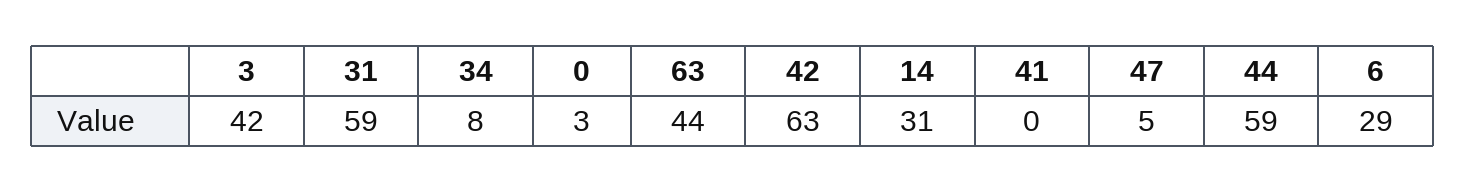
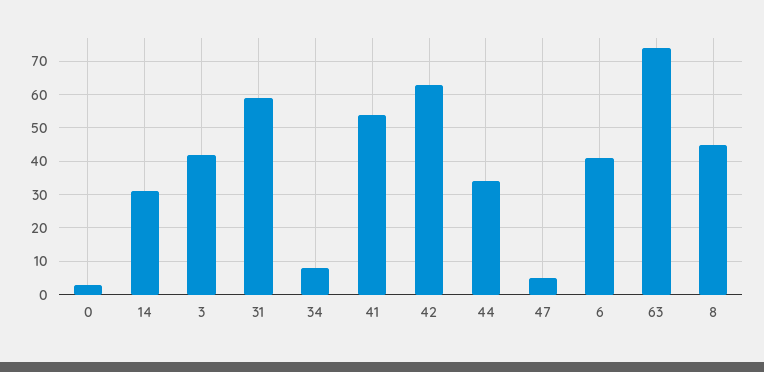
  {
    "3": 42,
    "31": 59,
    "34": 8,
    "0": 3,
-   "63": 44,
+   "63": 75,
    "42": 63,
    "14": 31,
-   "41": 0,
+   "41": 55,
    "47": 5,
-   "44": 59,
+   "44": 35,
-   "6": 29
+   "6": 40,
+   "8": 45
  }

